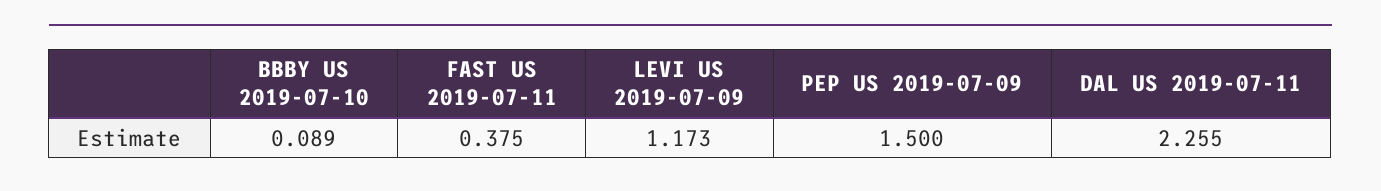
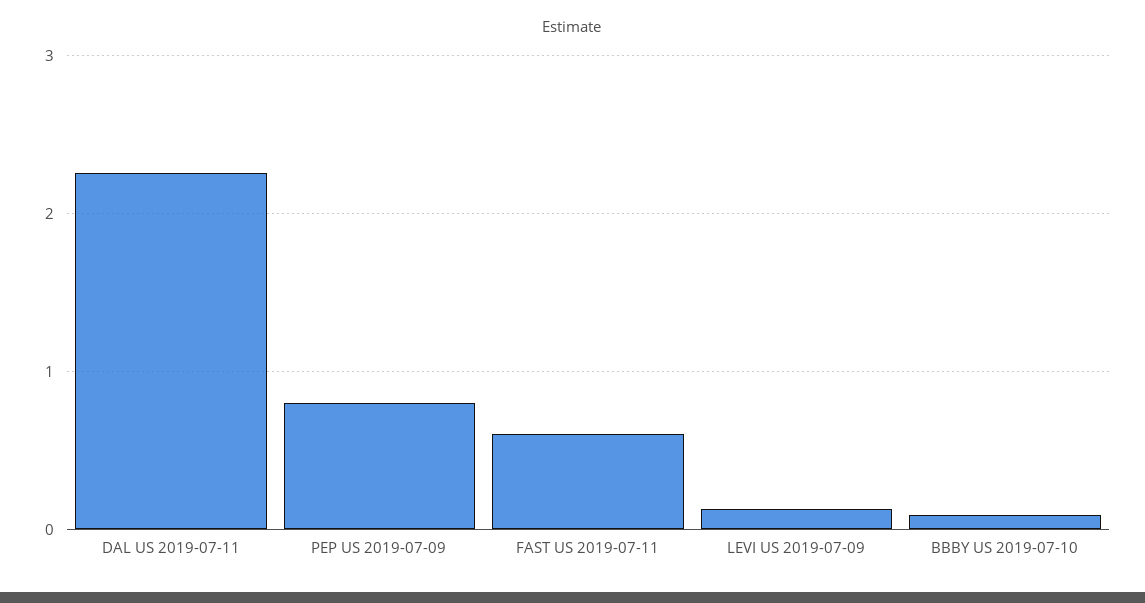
  {
    "BBBY US 2019-07-10": 0.089,
-   "FAST US 2019-07-11": 0.375,
+   "FAST US 2019-07-11": 0.6,
-   "LEVI US 2019-07-09": 1.173,
+   "LEVI US 2019-07-09": 0.1,
-   "PEP US 2019-07-09": 1.5,
+   "PEP US 2019-07-09": 0.8,
    "DAL US 2019-07-11": 2.255
  }

